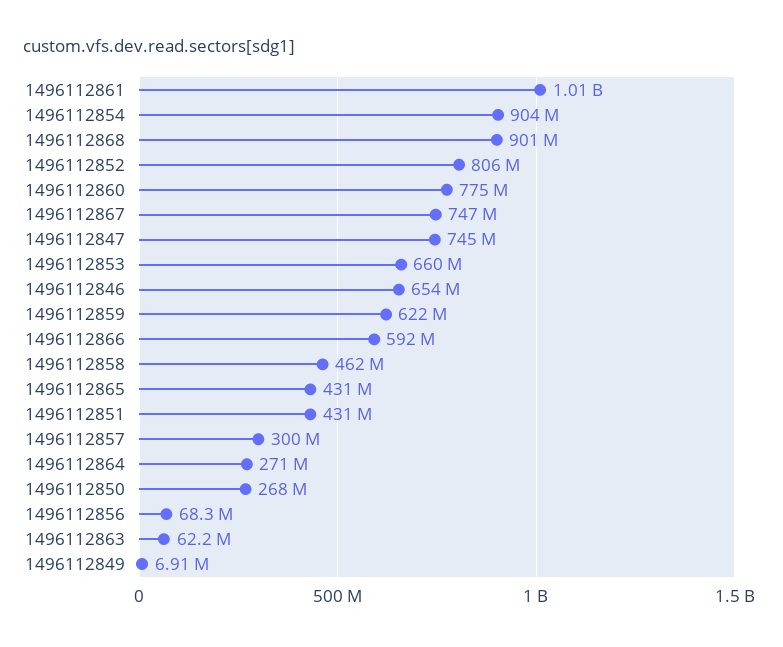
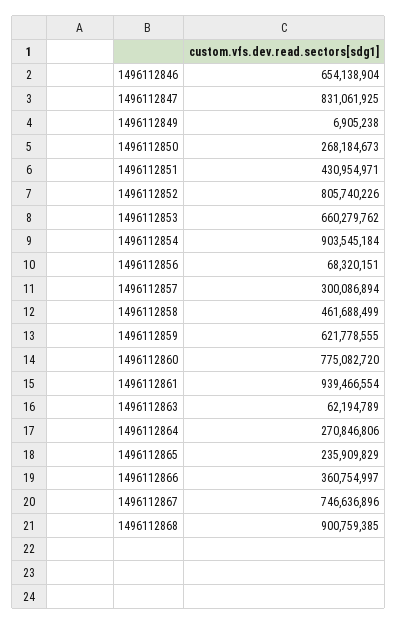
  {
-   "1496112861": 1010000000,
+   "1496112861": 939466554,
    "1496112854": 903545184,
    "1496112868": 900759385,
    "1496112852": 805740226,
    "1496112860": 775082720,
    "1496112867": 746636896,
-   "1496112847": 745000000,
+   "1496112847": 831061925,
    "1496112853": 660279762,
    "1496112846": 654138904,
    "1496112859": 621778555,
-   "1496112866": 592000000,
+   "1496112866": 360754997,
    "1496112858": 461688499,
-   "1496112865": 431000000,
+   "1496112865": 235909829,
    "1496112851": 430954971,
    "1496112857": 300086894,
    "1496112864": 270846806,
    "1496112850": 268184673,
    "1496112856": 68320151,
    "1496112863": 62194789,
    "1496112849": 6905238
  }

